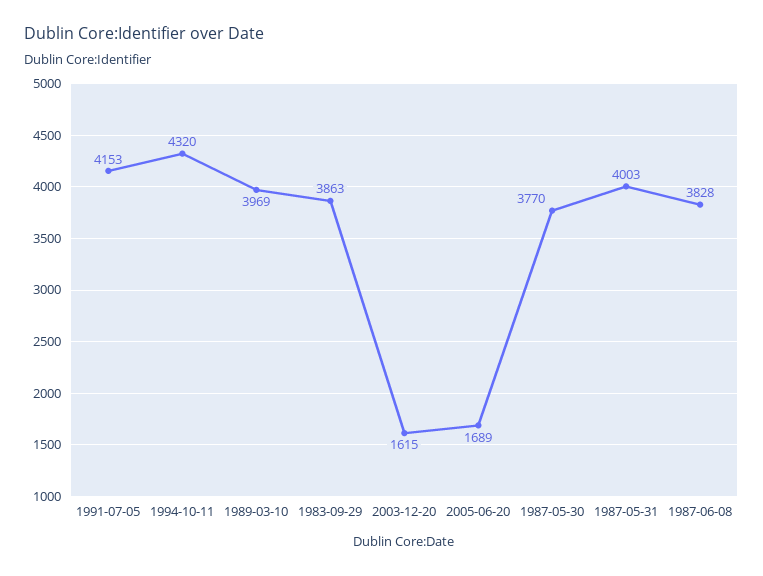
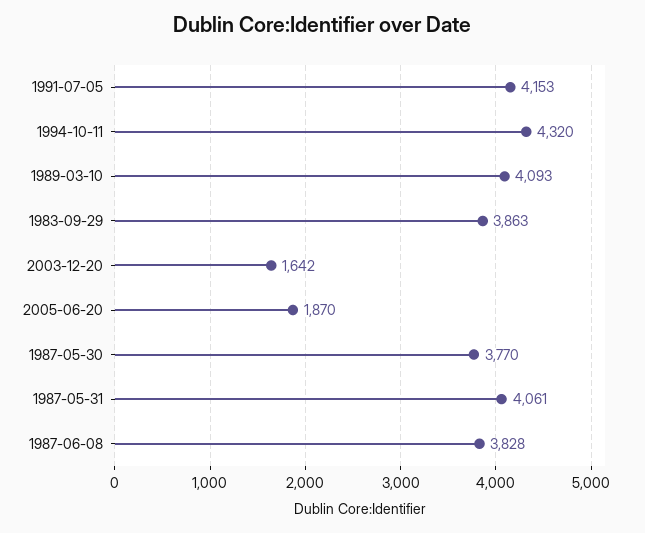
  {
    "1991-07-05": 4153,
    "1994-10-11": 4320,
-   "1989-03-10": 3969,
+   "1989-03-10": 4093,
    "1983-09-29": 3863,
-   "2003-12-20": 1615,
+   "2003-12-20": 1642,
-   "2005-06-20": 1689,
+   "2005-06-20": 1870,
    "1987-05-30": 3770,
-   "1987-05-31": 4003,
+   "1987-05-31": 4061,
    "1987-06-08": 3828
  }

